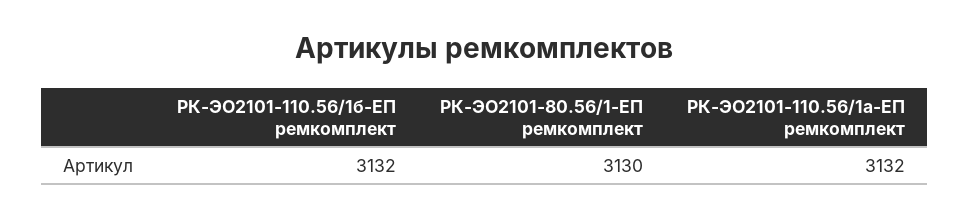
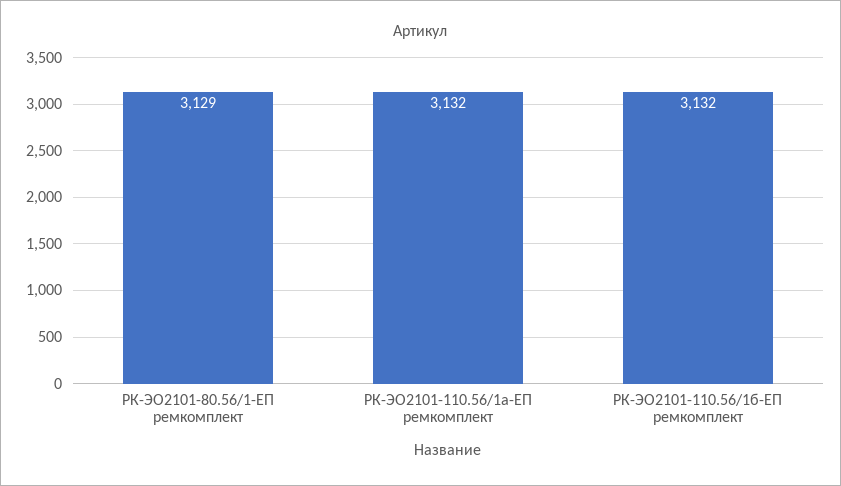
  {
    "РК-ЭО2101-110.56/1б-ЕП ремкомплект": 3132,
-   "РК-ЭО2101-80.56/1-ЕП ремкомплект": 3130,
+   "РК-ЭО2101-80.56/1-ЕП ремкомплект": 3129,
    "РК-ЭО2101-110.56/1а-ЕП ремкомплект": 3132
  }

